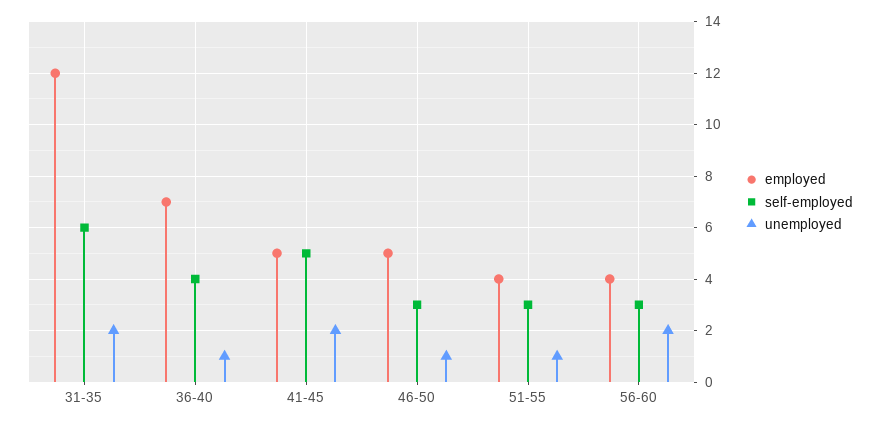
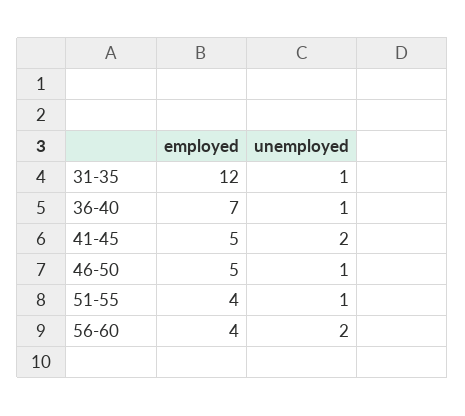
  {
    "employed": {
      "31-35": 12,
      "36-40": 7,
      "41-45": 5,
      "46-50": 5,
      "51-55": 4,
      "56-60": 4
    },
-   "self-employed": {
-     "31-35": 6,
-     "36-40": 4,
-     "41-45": 5,
-     "46-50": 3,
-     "51-55": 3,
-     "56-60": 3
-   },
    "unemployed": {
-     "31-35": 2,
+     "31-35": 1,
      "36-40": 1,
      "41-45": 2,
      "46-50": 1,
      "51-55": 1,
      "56-60": 2
    }
  }

